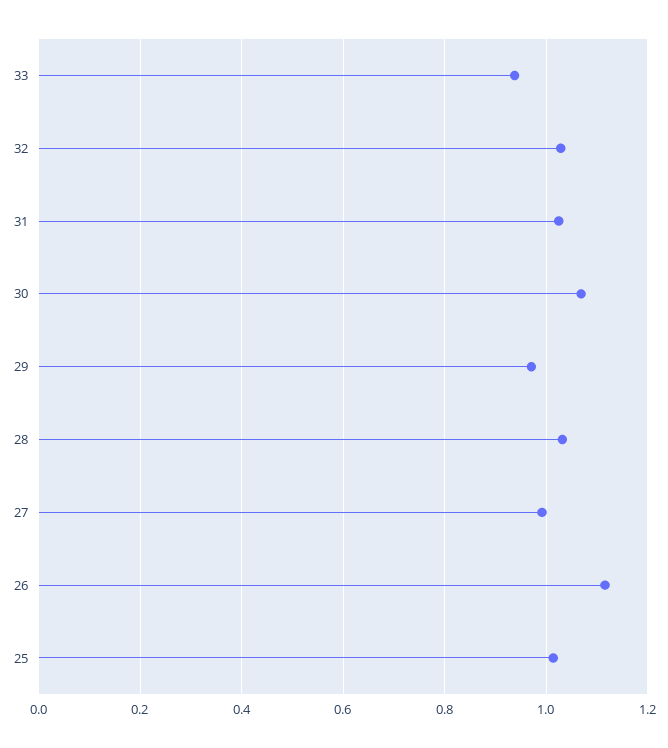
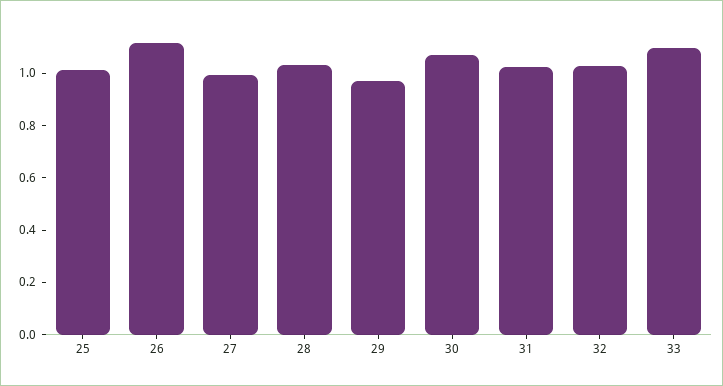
  {
-   "33": 0.94,
+   "33": 1.1,
    "32": 1.02,
    "31": 1.02,
    "30": 1.06,
    "29": 0.98,
    "28": 1.04,
    "27": 1,
    "26": 1.12,
    "25": 1.02
  }

